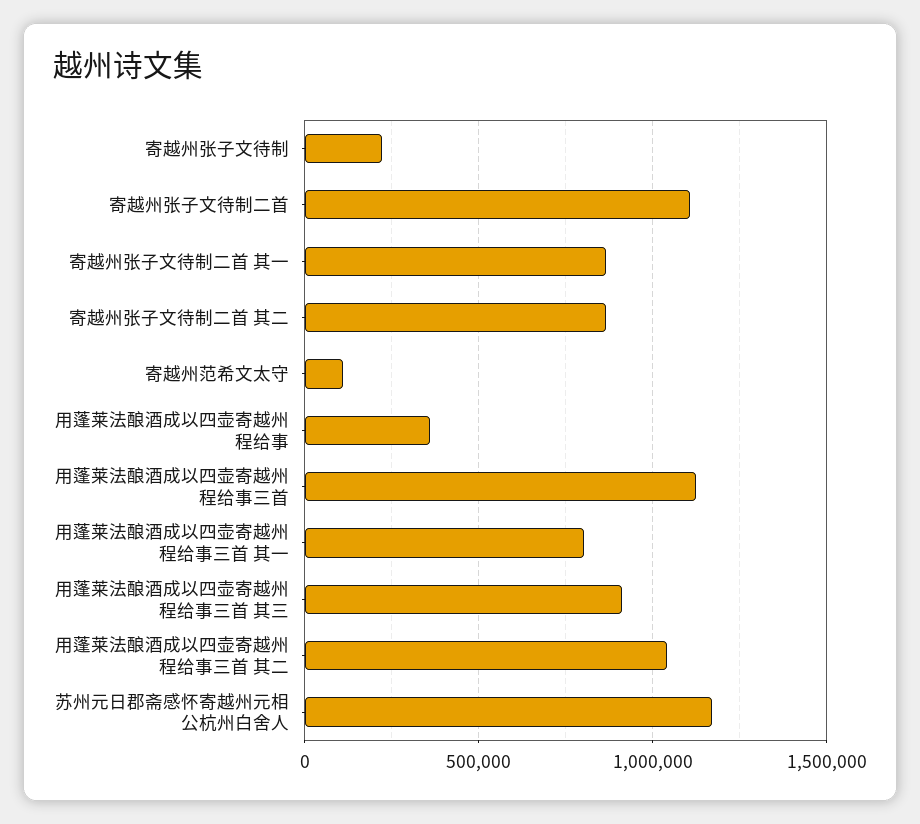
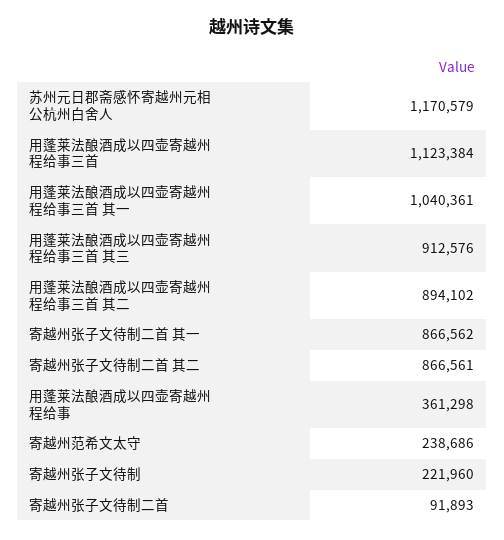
  {
    "寄越州张子文待制": 221960,
-   "寄越州张子文待制二首": 1100000,
+   "寄越州张子文待制二首": 91893,
    "寄越州张子文待制二首 其一": 866562,
    "寄越州张子文待制二首 其二": 866561,
-   "寄越州范希文太守": 100000,
+   "寄越州范希文太守": 238686,
    "用蓬莱法酿酒成以四壶寄越州程给事": 361298,
    "用蓬莱法酿酒成以四壶寄越州程给事三首": 1123384,
-   "用蓬莱法酿酒成以四壶寄越州程给事三首 其一": 800000,
+   "用蓬莱法酿酒成以四壶寄越州程给事三首 其一": 1040361,
    "用蓬莱法酿酒成以四壶寄越州程给事三首 其三": 912576,
-   "用蓬莱法酿酒成以四壶寄越州程给事三首 其二": 1050000,
+   "用蓬莱法酿酒成以四壶寄越州程给事三首 其二": 894102,
    "苏州元日郡斋感怀寄越州元相公杭州白舍人": 1170579
  }

